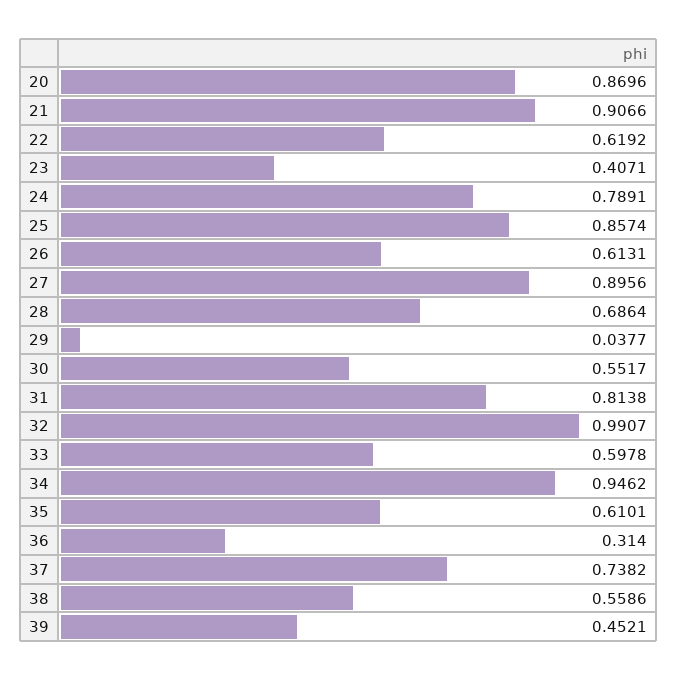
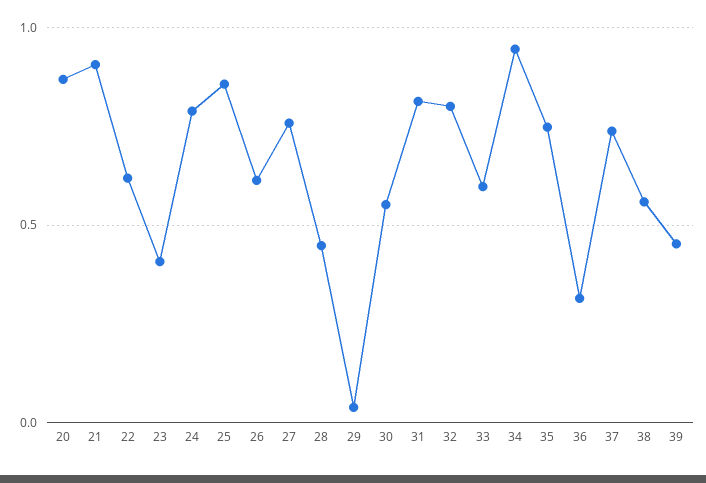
  {
    "20": 0.8696,
    "21": 0.9066,
    "22": 0.6192,
    "23": 0.4071,
    "24": 0.7891,
    "25": 0.8574,
    "26": 0.6131,
-   "27": 0.8956,
+   "27": 0.75,
-   "28": 0.6864,
+   "28": 0.45,
    "29": 0.0377,
    "30": 0.5517,
    "31": 0.8138,
-   "32": 0.9907,
+   "32": 0.8,
    "33": 0.5978,
    "34": 0.9462,
-   "35": 0.6101,
+   "35": 0.75,
    "36": 0.314,
    "37": 0.7382,
    "38": 0.5586,
    "39": 0.4521
  }

